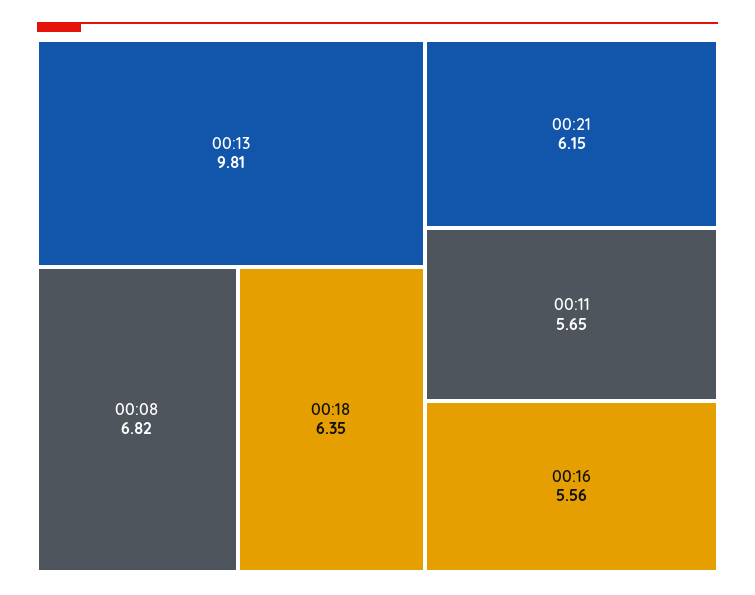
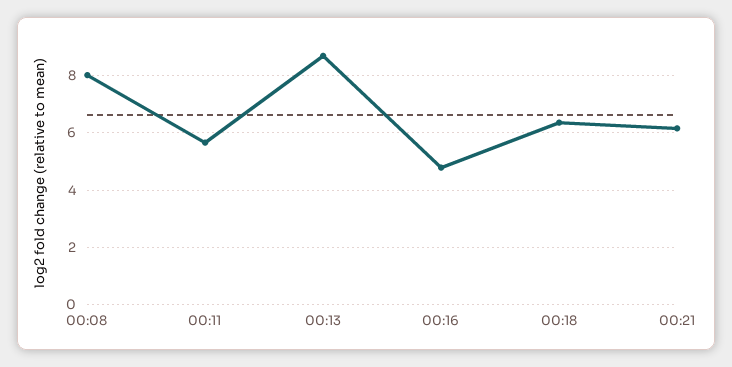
  {
-   "00:13": 9.81,
+   "00:13": 8.75,
-   "00:08": 6.82,
+   "00:08": 8,
    "00:18": 6.35,
    "00:21": 6.15,
    "00:11": 5.65,
-   "00:16": 5.56
+   "00:16": 4.75
  }

